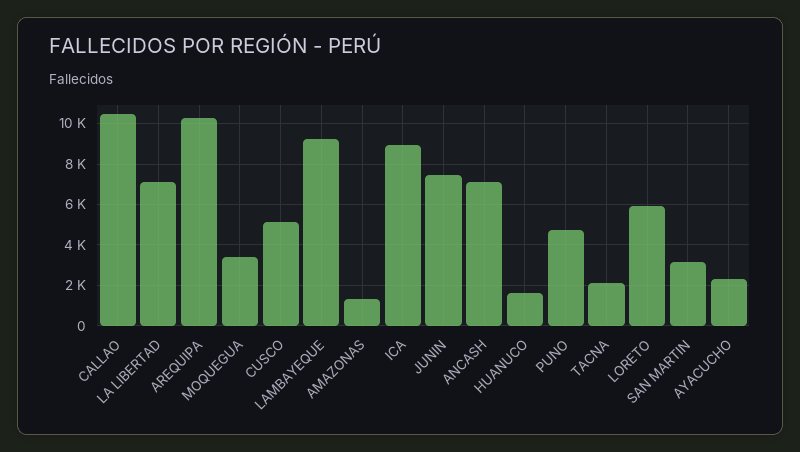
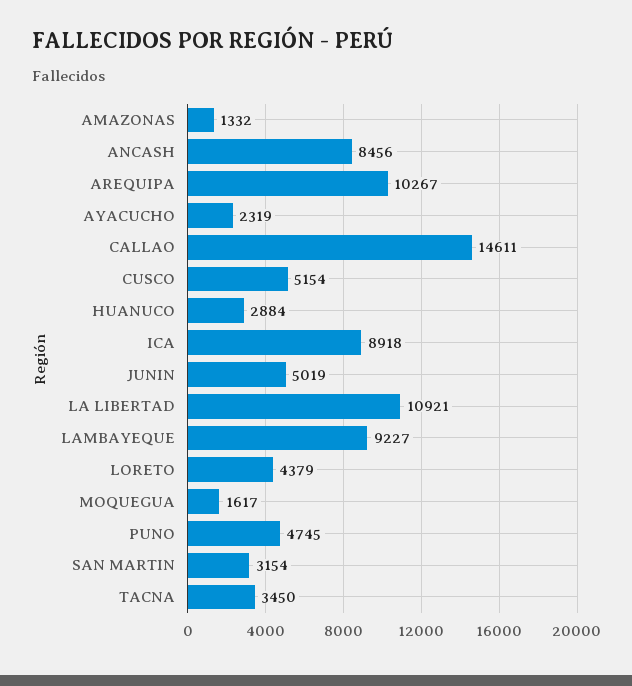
  {
-   "CALLAO": 10500,
+   "CALLAO": 14611,
-   "LA LIBERTAD": 7000,
+   "LA LIBERTAD": 10921,
    "AREQUIPA": 10267,
-   "MOQUEGUA": 3500,
+   "MOQUEGUA": 1617,
    "CUSCO": 5154,
    "LAMBAYEQUE": 9227,
    "AMAZONAS": 1332,
    "ICA": 8918,
-   "JUNIN": 7500,
+   "JUNIN": 5019,
-   "ANCASH": 7000,
+   "ANCASH": 8456,
-   "HUANUCO": 1500,
+   "HUANUCO": 2884,
    "PUNO": 4745,
-   "TACNA": 2000,
+   "TACNA": 3450,
-   "LORETO": 6000,
+   "LORETO": 4379,
    "SAN MARTIN": 3154,
    "AYACUCHO": 2319
  }

